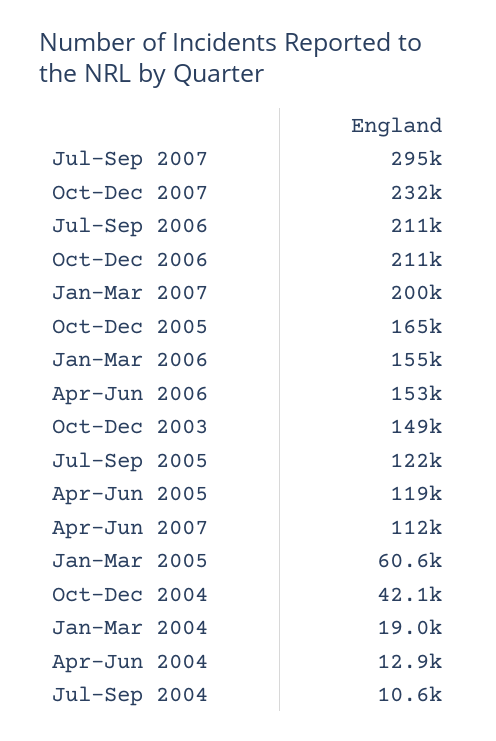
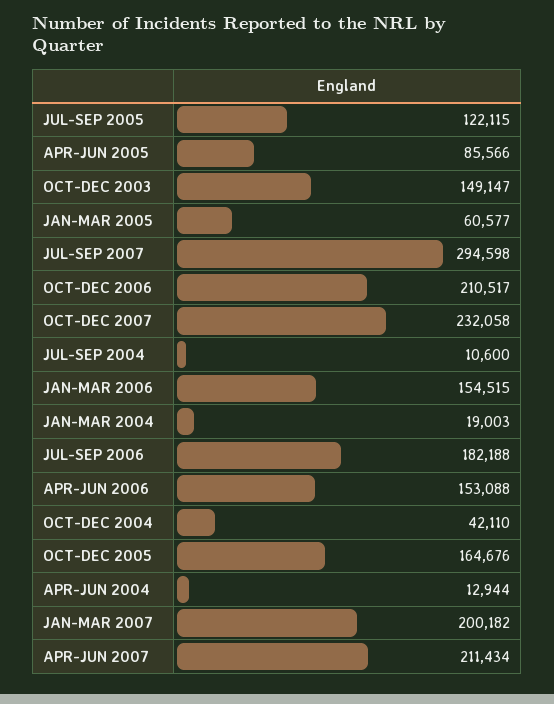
  {
    "Jul-Sep 2007": 294598,
    "Oct-Dec 2007": 232058,
-   "Jul-Sep 2006": 211000,
+   "Jul-Sep 2006": 182188,
    "Oct-Dec 2006": 210517,
    "Jan-Mar 2007": 200182,
    "Oct-Dec 2005": 164676,
    "Jan-Mar 2006": 154515,
    "Apr-Jun 2006": 153088,
    "Oct-Dec 2003": 149147,
    "Jul-Sep 2005": 122115,
-   "Apr-Jun 2005": 119000,
+   "Apr-Jun 2005": 85566,
-   "Apr-Jun 2007": 112000,
+   "Apr-Jun 2007": 211434,
    "Jan-Mar 2005": 60577,
    "Oct-Dec 2004": 42110,
    "Jan-Mar 2004": 19003,
    "Apr-Jun 2004": 12944,
    "Jul-Sep 2004": 10600
  }

